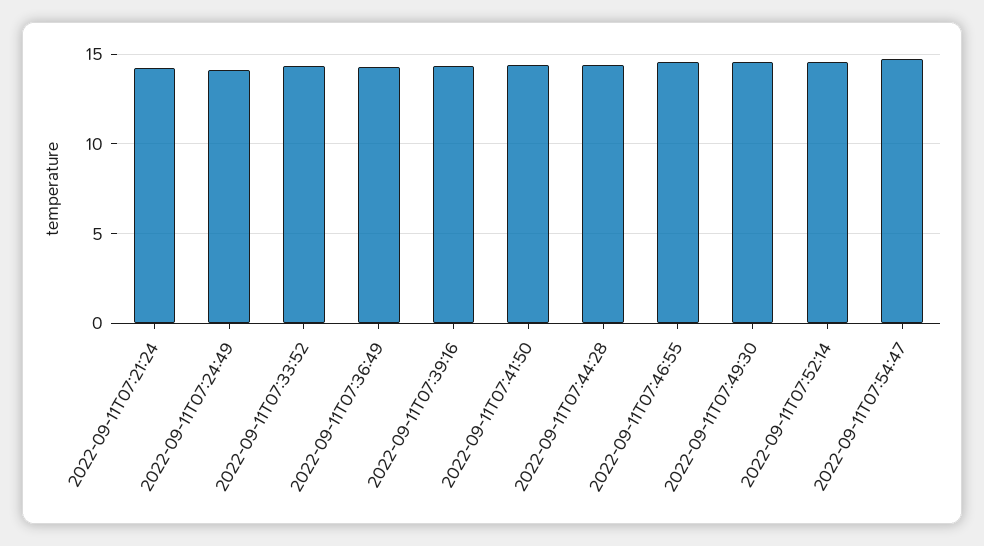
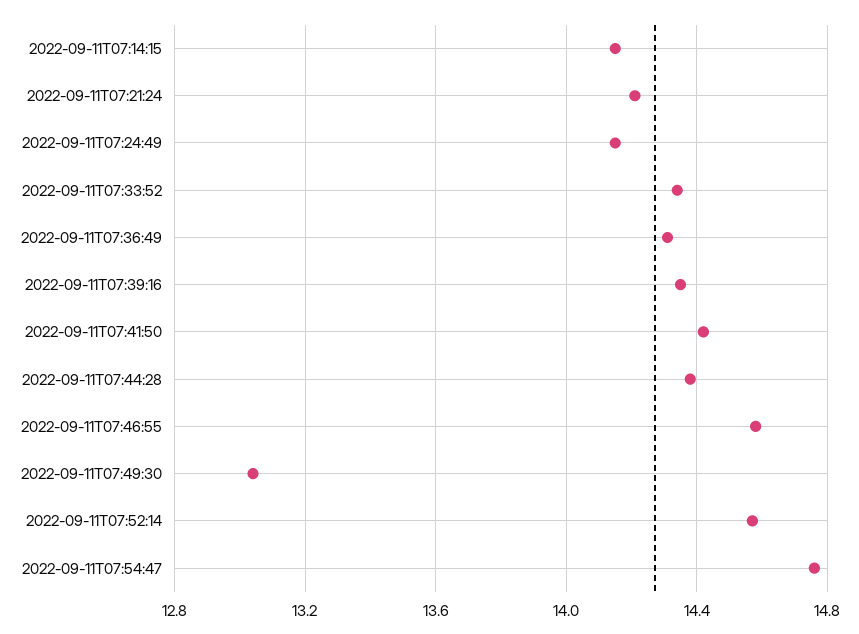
  {
    "2022-09-11T07:21:24": 14.2,
    "2022-09-11T07:24:49": 14.15,
    "2022-09-11T07:33:52": 14.35,
    "2022-09-11T07:36:49": 14.3,
    "2022-09-11T07:39:16": 14.35,
    "2022-09-11T07:41:50": 14.4,
    "2022-09-11T07:44:28": 14.4,
    "2022-09-11T07:46:55": 14.6,
-   "2022-09-11T07:49:30": 14.5,
+   "2022-09-11T07:49:30": 13.05,
    "2022-09-11T07:52:14": 14.55,
-   "2022-09-11T07:54:47": 14.75
+   "2022-09-11T07:54:47": 14.75,
+   "2022-09-11T07:14:15": 14.15
  }

